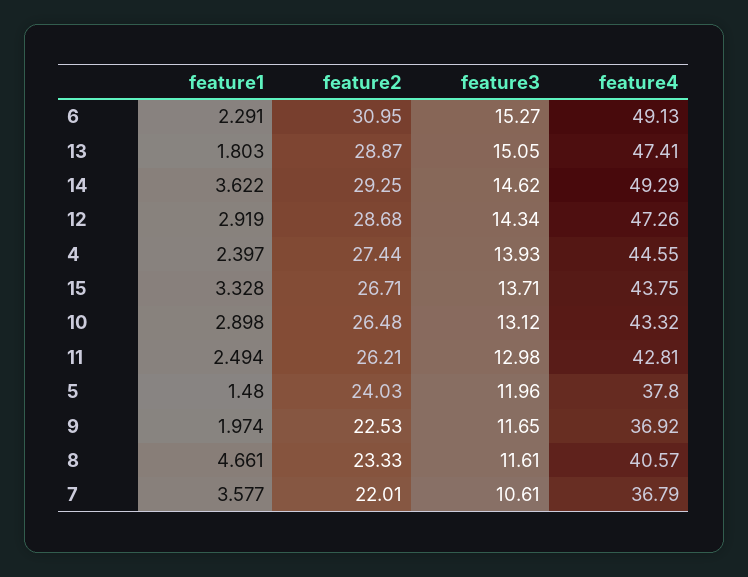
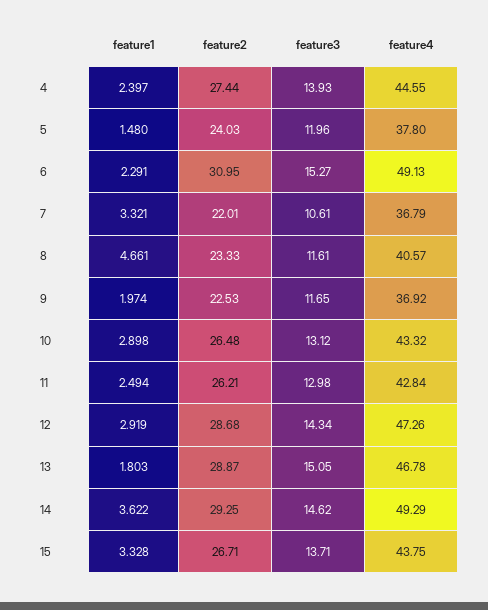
  {
    "feature1": {
      "6": 2.291,
      "13": 1.803,
      "14": 3.622,
      "12": 2.919,
      "4": 2.397,
      "15": 3.328,
      "10": 2.898,
      "11": 2.494,
      "5": 1.48,
      "9": 1.974,
      "8": 4.661,
-     "7": 3.577
+     "7": 3.321
    },
    "feature2": {
      "6": 30.95,
      "13": 28.87,
      "14": 29.25,
      "12": 28.68,
      "4": 27.44,
      "15": 26.71,
      "10": 26.48,
      "11": 26.21,
      "5": 24.03,
      "9": 22.53,
      "8": 23.33,
      "7": 22.01
    },
    "feature3": {
      "6": 15.27,
      "13": 15.05,
      "14": 14.62,
      "12": 14.34,
      "4": 13.93,
      "15": 13.71,
      "10": 13.12,
      "11": 12.98,
      "5": 11.96,
      "9": 11.65,
      "8": 11.61,
      "7": 10.61
    },
    "feature4": {
      "6": 49.13,
-     "13": 47.41,
+     "13": 46.78,
      "14": 49.29,
      "12": 47.26,
      "4": 44.55,
      "15": 43.75,
      "10": 43.32,
-     "11": 42.81,
+     "11": 42.84,
      "5": 37.8,
      "9": 36.92,
      "8": 40.57,
      "7": 36.79
    }
  }

